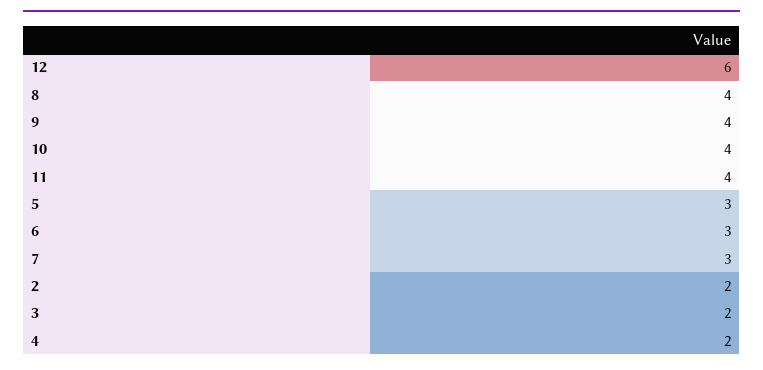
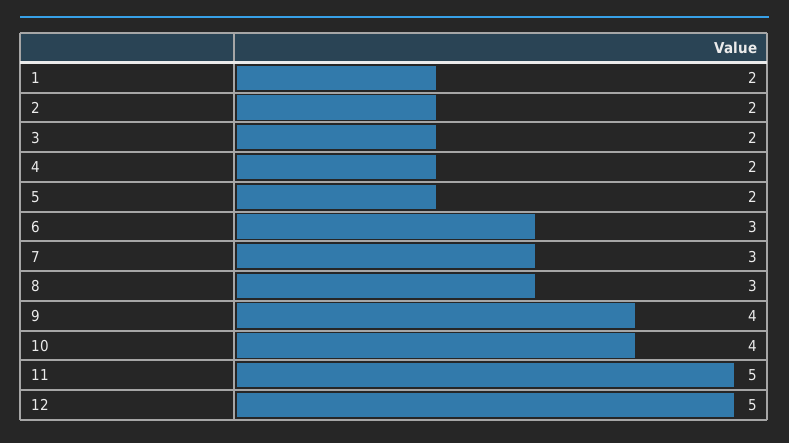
  {
-   "12": 6,
+   "12": 5,
-   "8": 4,
+   "8": 3,
    "9": 4,
    "10": 4,
-   "11": 4,
+   "11": 5,
-   "5": 3,
+   "5": 2,
    "6": 3,
    "7": 3,
    "2": 2,
    "3": 2,
-   "4": 2
+   "4": 2,
+   "1": 2
  }

